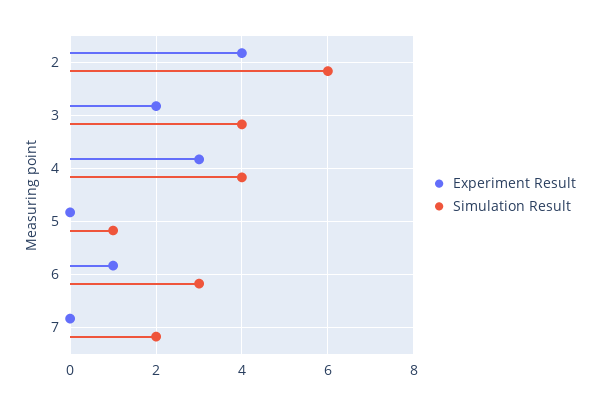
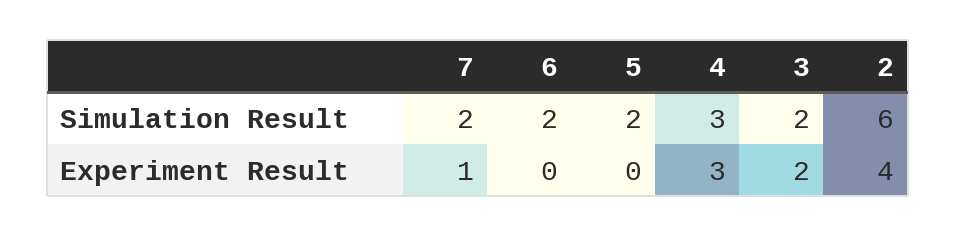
  {
    "Experiment Result": {
      "2": 4,
      "3": 2,
      "4": 3,
      "5": 0,
-     "6": 1,
+     "6": 0,
-     "7": 0
+     "7": 1
    },
    "Simulation Result": {
      "2": 6,
-     "3": 4,
+     "3": 2,
-     "4": 4,
+     "4": 3,
-     "5": 1,
+     "5": 2,
-     "6": 3,
+     "6": 2,
      "7": 2
    }
  }

